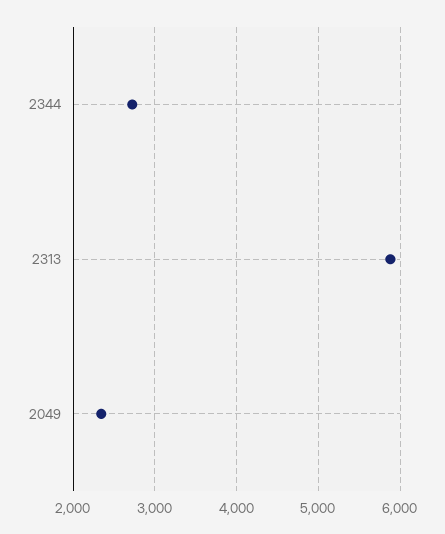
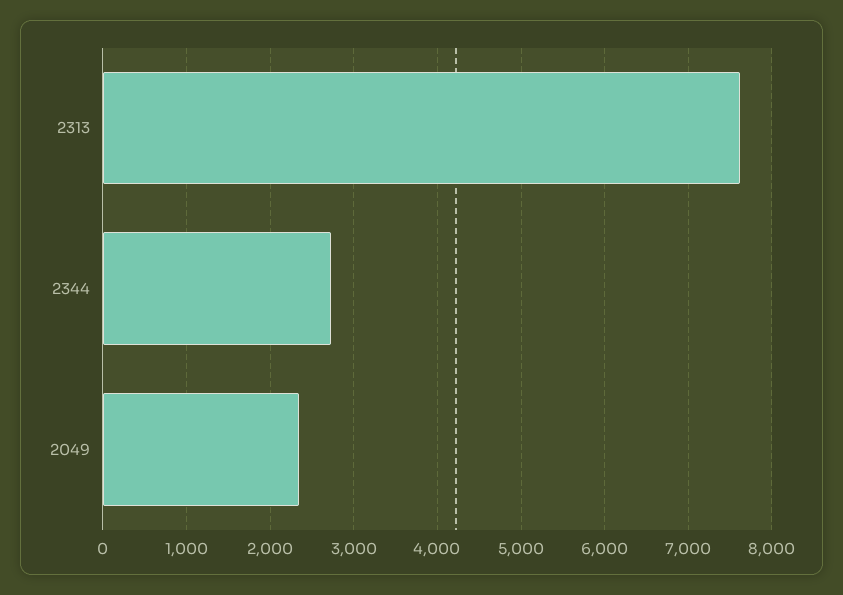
  {
    "2344": 2700,
-   "2313": 5900,
+   "2313": 7600,
    "2049": 2300
  }

